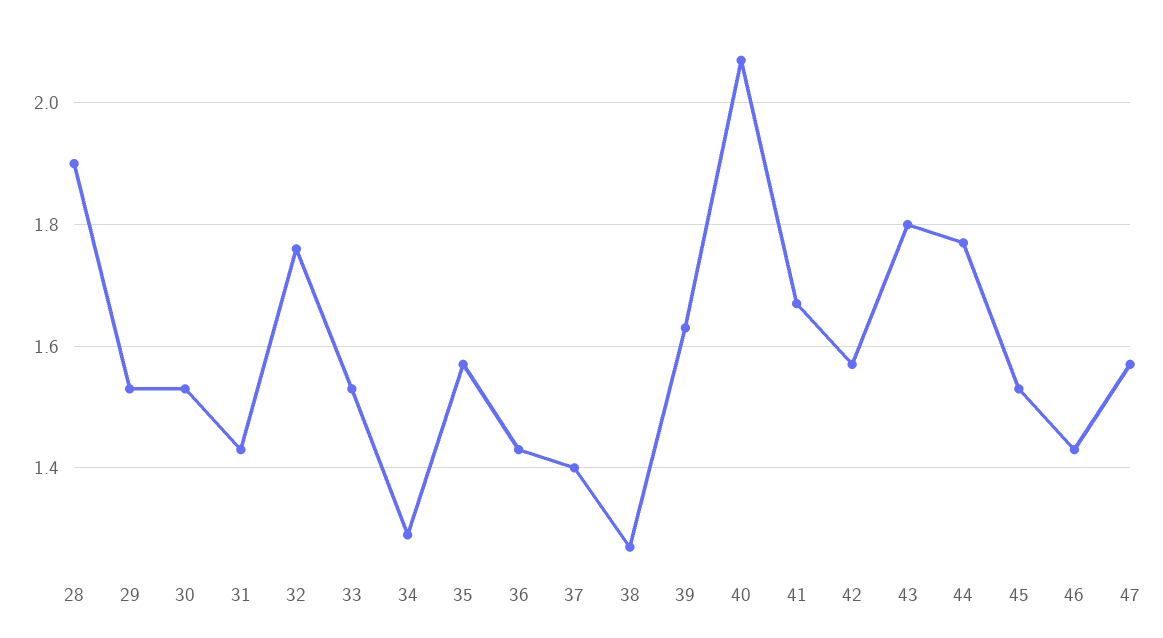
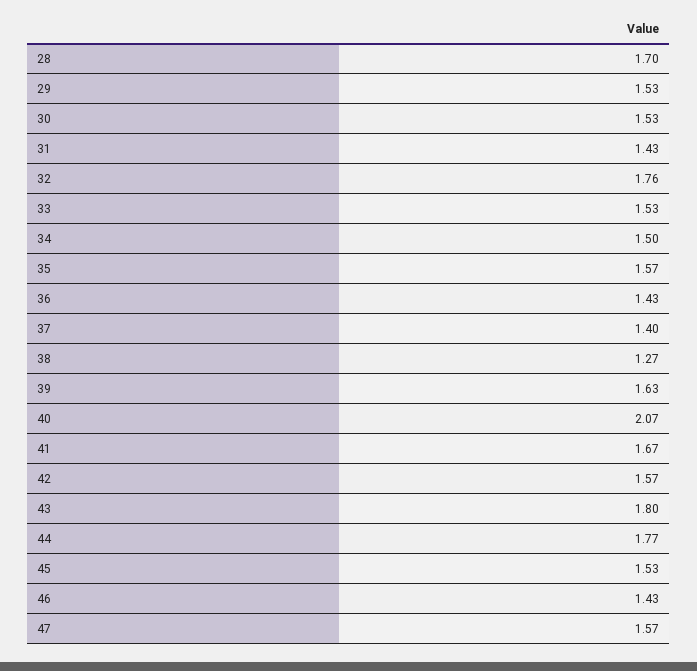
  {
-   "28": 1.9,
+   "28": 1.7,
    "29": 1.53,
    "30": 1.53,
    "31": 1.43,
    "32": 1.76,
    "33": 1.53,
-   "34": 1.3,
+   "34": 1.5,
    "35": 1.57,
    "36": 1.43,
    "37": 1.4,
    "38": 1.27,
    "39": 1.63,
    "40": 2.07,
    "41": 1.67,
    "42": 1.57,
    "43": 1.8,
    "44": 1.77,
    "45": 1.53,
    "46": 1.43,
    "47": 1.57
  }

